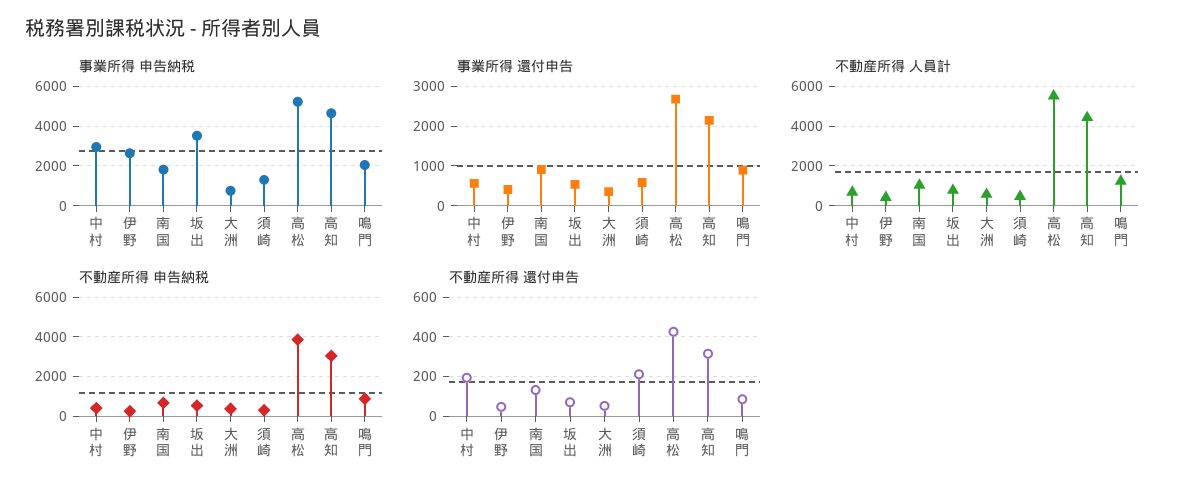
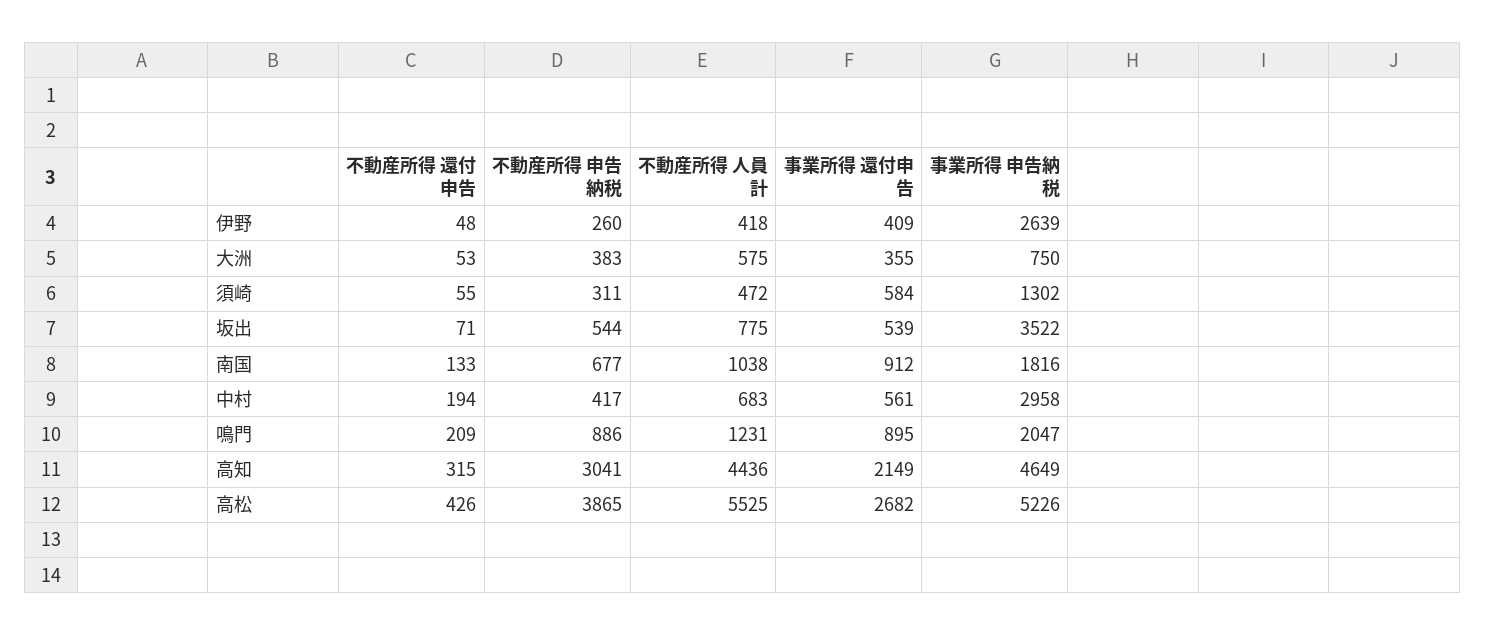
  {
    "事業所得 申告納税": {
      "中村": 2958,
      "伊野": 2639,
      "南国": 1816,
      "坂出": 3522,
      "大洲": 750,
      "須崎": 1302,
      "高松": 5226,
      "高知": 4649,
      "鳴門": 2047
    },
    "事業所得 還付申告": {
      "中村": 561,
      "伊野": 409,
      "南国": 912,
      "坂出": 539,
      "大洲": 355,
      "須崎": 584,
      "高松": 2682,
      "高知": 2149,
      "鳴門": 895
    },
    "不動産所得 人員計": {
      "中村": 683,
      "伊野": 418,
      "南国": 1038,
      "坂出": 775,
      "大洲": 575,
      "須崎": 472,
      "高松": 5525,
      "高知": 4436,
      "鳴門": 1231
    },
    "不動産所得 申告納税": {
      "中村": 417,
      "伊野": 260,
      "南国": 677,
      "坂出": 544,
      "大洲": 383,
      "須崎": 311,
      "高松": 3865,
      "高知": 3041,
      "鳴門": 886
    },
    "不動産所得 還付申告": {
      "中村": 194,
      "伊野": 48,
      "南国": 133,
      "坂出": 71,
      "大洲": 53,
-     "須崎": 200,
+     "須崎": 55,
      "高松": 426,
      "高知": 315,
-     "鳴門": 100
+     "鳴門": 209
    }
  }

